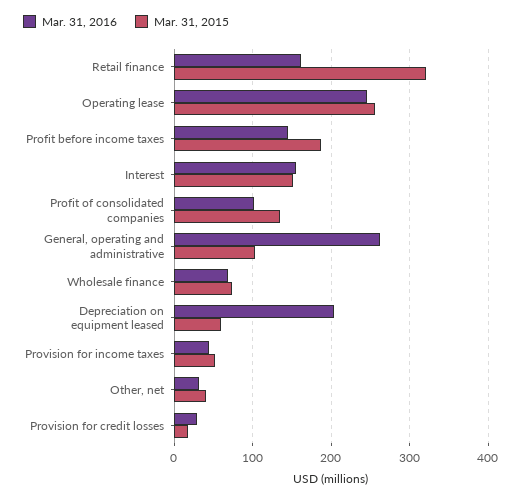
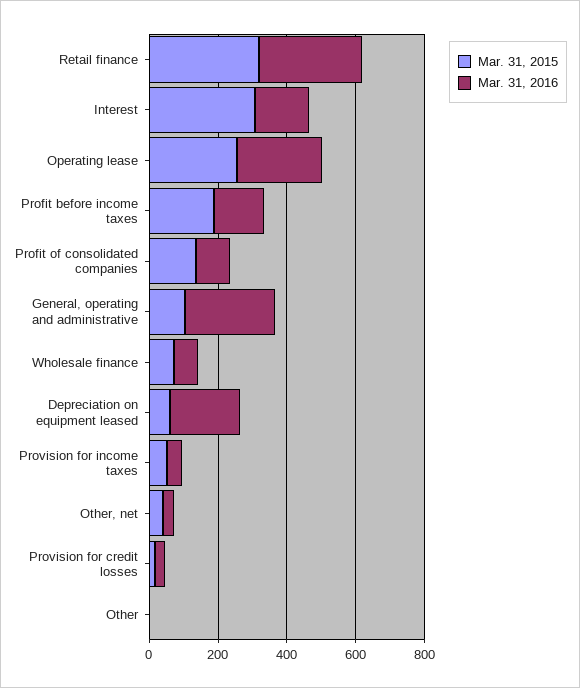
  {
    "Mar. 31, 2016": {
-     "Retail finance": 160,
+     "Retail finance": 300,
      "Operating lease": 250,
      "Profit before income taxes": 150,
      "Interest": 160,
      "Profit of consolidated companies": 100,
      "General, operating and administrative": 260,
      "Wholesale finance": 70,
      "Depreciation on equipment leased": 200,
      "Provision for income taxes": 40,
      "Other, net": 30,
-     "Provision for credit losses": 30
+     "Provision for credit losses": 30,
+     "Other": 0
    },
    "Mar. 31, 2015": {
      "Retail finance": 320,
      "Operating lease": 260,
      "Profit before income taxes": 190,
-     "Interest": 150,
+     "Interest": 300,
      "Profit of consolidated companies": 140,
      "General, operating and administrative": 100,
      "Wholesale finance": 70,
      "Depreciation on equipment leased": 60,
      "Provision for income taxes": 50,
      "Other, net": 40,
-     "Provision for credit losses": 20
+     "Provision for credit losses": 20,
+     "Other": 0
    }
  }

